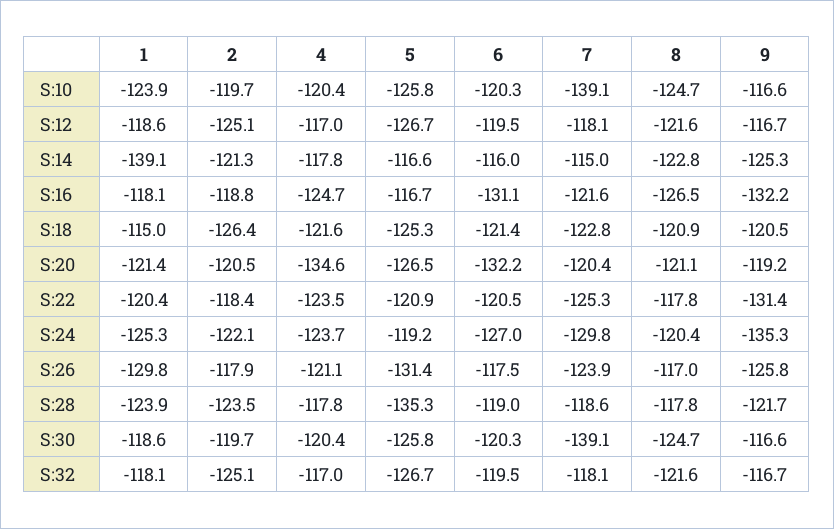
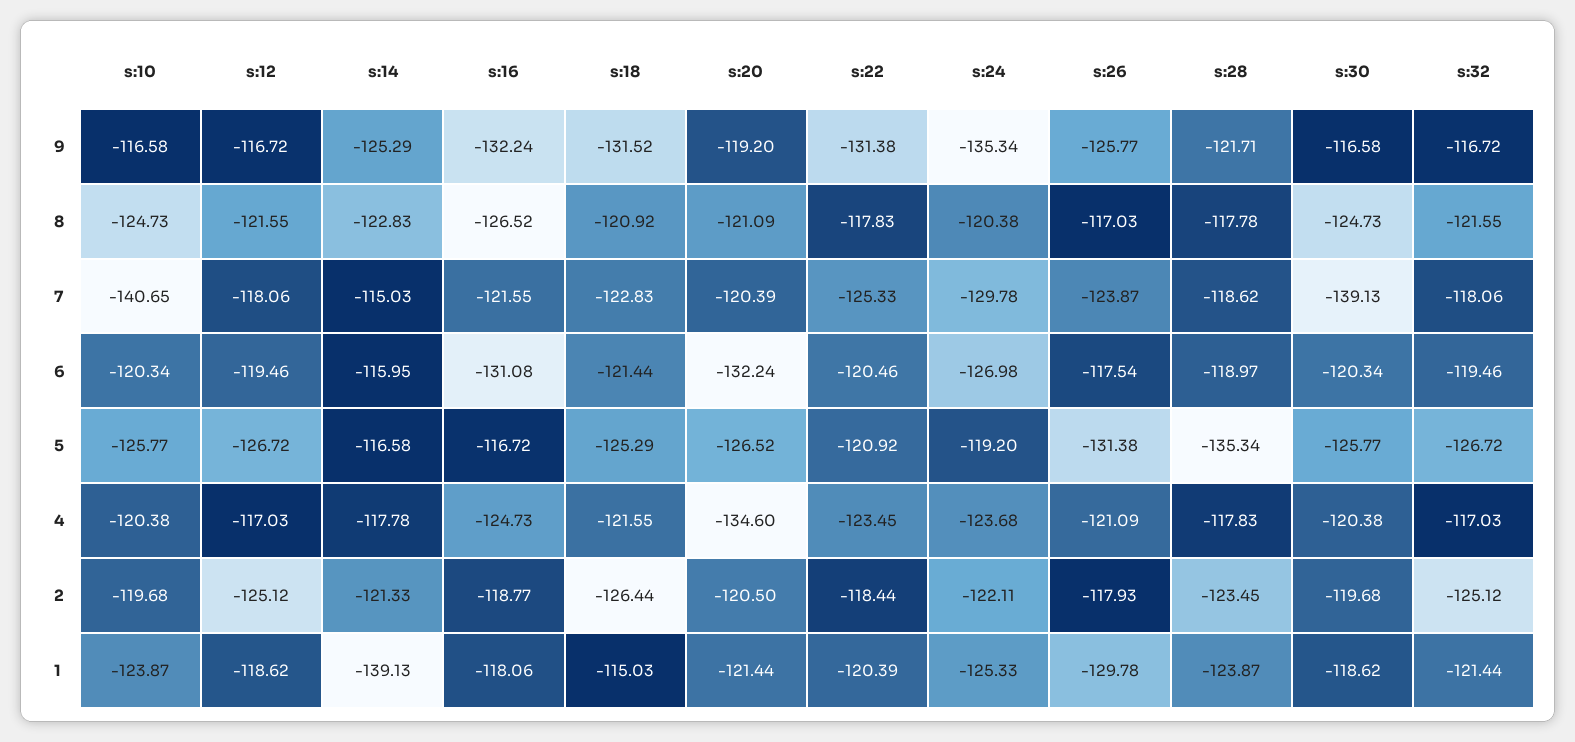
  {
    "1": {
      "S:10": -123.87,
      "S:12": -118.62,
      "S:14": -139.13,
      "S:16": -118.06,
      "S:18": -115.03,
      "S:20": -121.44,
      "S:22": -120.39,
      "S:24": -125.33,
      "S:26": -129.78,
      "S:28": -123.87,
      "S:30": -118.62,
-     "S:32": -118.1
+     "S:32": -121.44
    },
    "2": {
      "S:10": -119.68,
      "S:12": -125.12,
      "S:14": -121.33,
      "S:16": -118.77,
      "S:18": -126.44,
      "S:20": -120.5,
      "S:22": -118.44,
      "S:24": -122.11,
      "S:26": -117.93,
      "S:28": -123.45,
      "S:30": -119.68,
      "S:32": -125.12
    },
    "4": {
      "S:10": -120.38,
      "S:12": -117.03,
      "S:14": -117.78,
      "S:16": -124.73,
      "S:18": -121.55,
      "S:20": -134.6,
      "S:22": -123.45,
      "S:24": -123.68,
      "S:26": -121.09,
      "S:28": -117.83,
      "S:30": -120.38,
      "S:32": -117.03
    },
    "5": {
      "S:10": -125.77,
      "S:12": -126.72,
      "S:14": -116.58,
      "S:16": -116.72,
      "S:18": -125.29,
      "S:20": -126.52,
      "S:22": -120.92,
      "S:24": -119.2,
      "S:26": -131.38,
      "S:28": -135.34,
      "S:30": -125.77,
      "S:32": -126.72
    },
    "6": {
      "S:10": -120.34,
      "S:12": -119.46,
      "S:14": -115.95,
      "S:16": -131.08,
      "S:18": -121.44,
      "S:20": -132.24,
      "S:22": -120.46,
      "S:24": -126.98,
      "S:26": -117.54,
      "S:28": -118.97,
      "S:30": -120.34,
      "S:32": -119.46
    },
    "7": {
-     "S:10": -139.1,
+     "S:10": -140.65,
      "S:12": -118.06,
      "S:14": -115.03,
      "S:16": -121.55,
      "S:18": -122.83,
      "S:20": -120.39,
      "S:22": -125.33,
      "S:24": -129.78,
      "S:26": -123.87,
      "S:28": -118.62,
      "S:30": -139.13,
      "S:32": -118.06
    },
    "8": {
      "S:10": -124.73,
      "S:12": -121.55,
      "S:14": -122.83,
      "S:16": -126.52,
      "S:18": -120.92,
      "S:20": -121.09,
      "S:22": -117.83,
      "S:24": -120.38,
      "S:26": -117.03,
      "S:28": -117.78,
      "S:30": -124.73,
      "S:32": -121.55
    },
    "9": {
      "S:10": -116.58,
      "S:12": -116.72,
      "S:14": -125.29,
      "S:16": -132.24,
-     "S:18": -120.5,
+     "S:18": -131.52,
      "S:20": -119.2,
      "S:22": -131.38,
      "S:24": -135.34,
      "S:26": -125.77,
      "S:28": -121.71,
      "S:30": -116.58,
      "S:32": -116.72
    }
  }

